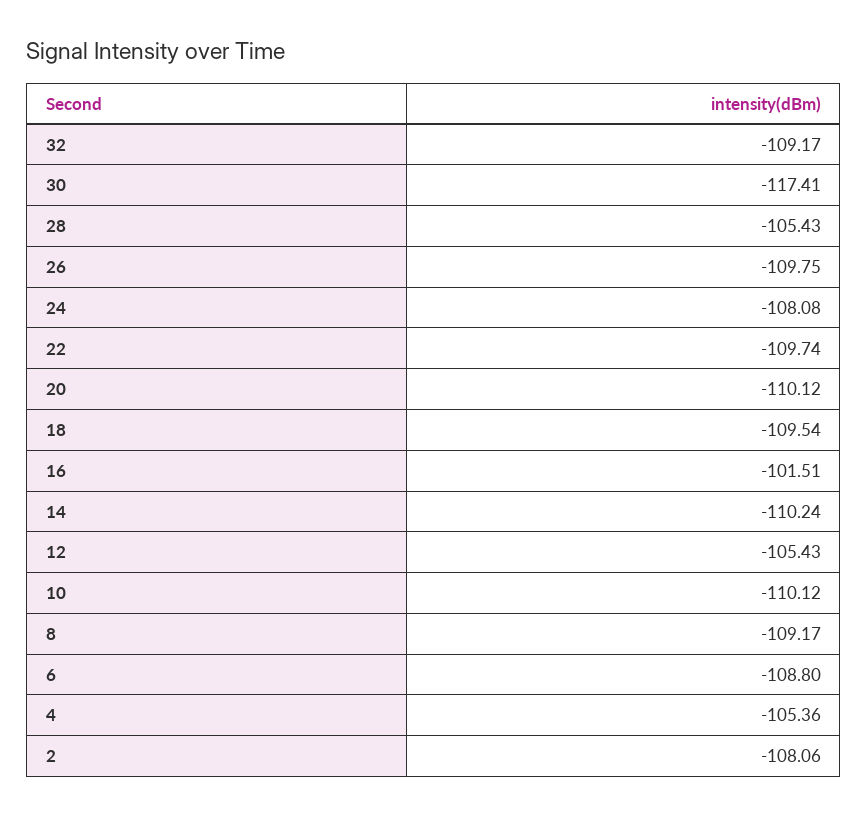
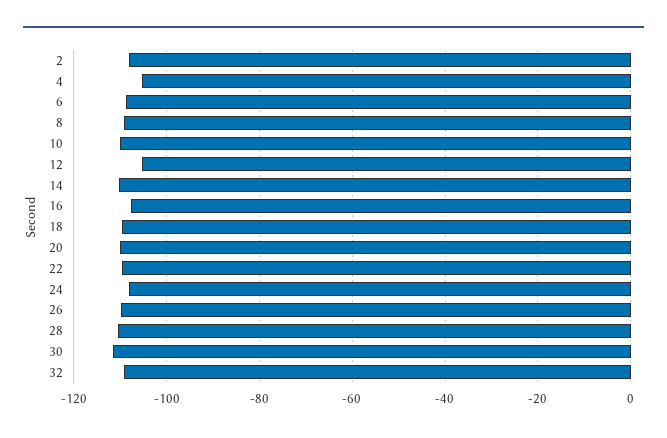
  {
    "32": -109.17,
-   "30": -117.41,
+   "30": -112,
-   "28": -105.43,
+   "28": -110,
    "26": -109.75,
    "24": -108.08,
    "22": -109.74,
    "20": -110.12,
    "18": -109.54,
-   "16": -101.51,
+   "16": -108,
    "14": -110.24,
    "12": -105.43,
    "10": -110.12,
    "8": -109.17,
    "6": -108.8,
    "4": -105.36,
    "2": -108.06
  }

